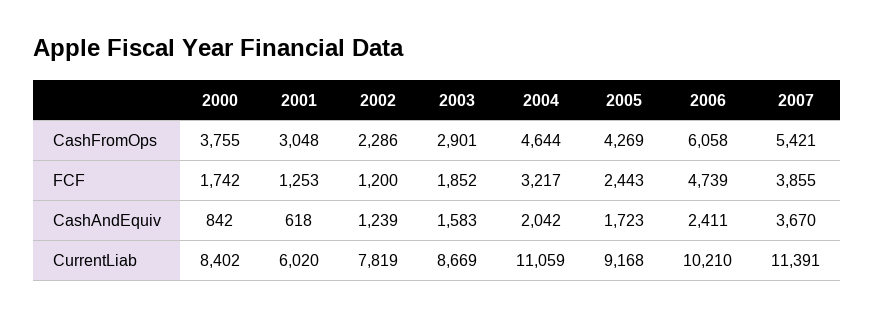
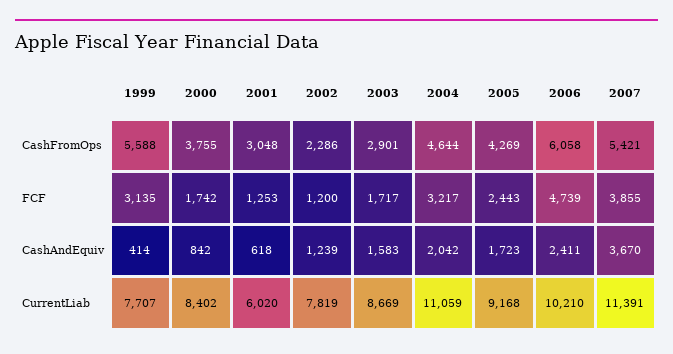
  {
    "2000": {
      "CashFromOps": 3755,
      "FCF": 1742,
      "CashAndEquiv": 842,
      "CurrentLiab": 8402
    },
    "2001": {
      "CashFromOps": 3048,
      "FCF": 1253,
      "CashAndEquiv": 618,
      "CurrentLiab": 6020
    },
    "2002": {
      "CashFromOps": 2286,
      "FCF": 1200,
      "CashAndEquiv": 1239,
      "CurrentLiab": 7819
    },
    "2003": {
      "CashFromOps": 2901,
-     "FCF": 1852,
+     "FCF": 1717,
      "CashAndEquiv": 1583,
      "CurrentLiab": 8669
    },
    "2004": {
      "CashFromOps": 4644,
      "FCF": 3217,
      "CashAndEquiv": 2042,
      "CurrentLiab": 11059
    },
    "2005": {
      "CashFromOps": 4269,
      "FCF": 2443,
      "CashAndEquiv": 1723,
      "CurrentLiab": 9168
    },
    "2006": {
      "CashFromOps": 6058,
      "FCF": 4739,
      "CashAndEquiv": 2411,
      "CurrentLiab": 10210
    },
    "2007": {
      "CashFromOps": 5421,
      "FCF": 3855,
      "CashAndEquiv": 3670,
      "CurrentLiab": 11391
-   }
+   },
+   "1999": {
+     "CashFromOps": 5588,
+     "FCF": 3135,
+     "CashAndEquiv": 414,
+     "CurrentLiab": 7707
+   }
  }

